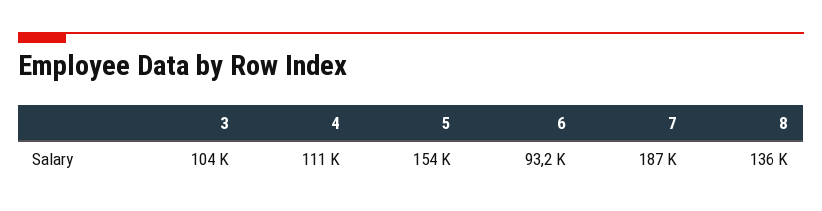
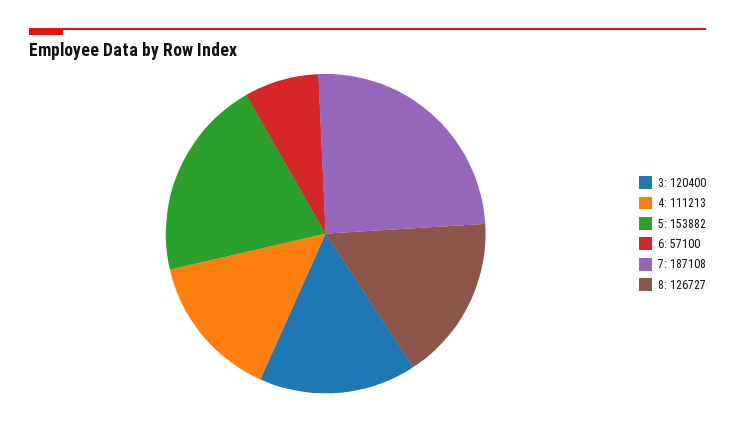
  {
-   "3": 104000,
+   "3": 120400,
    "4": 111213,
    "5": 153882,
-   "6": 93200,
+   "6": 57100,
    "7": 187108,
-   "8": 136000
+   "8": 126727
  }

